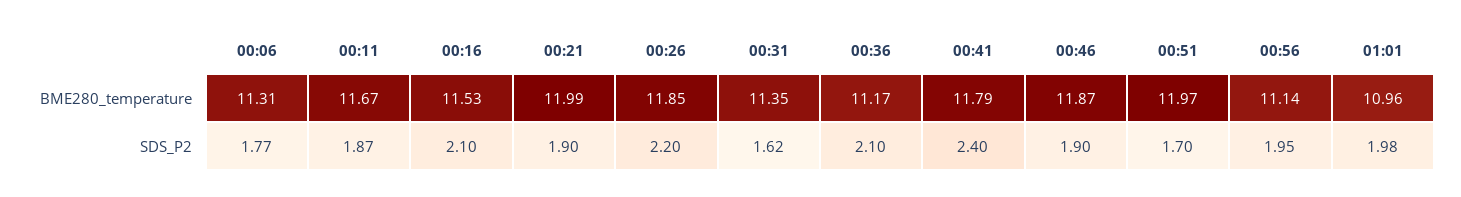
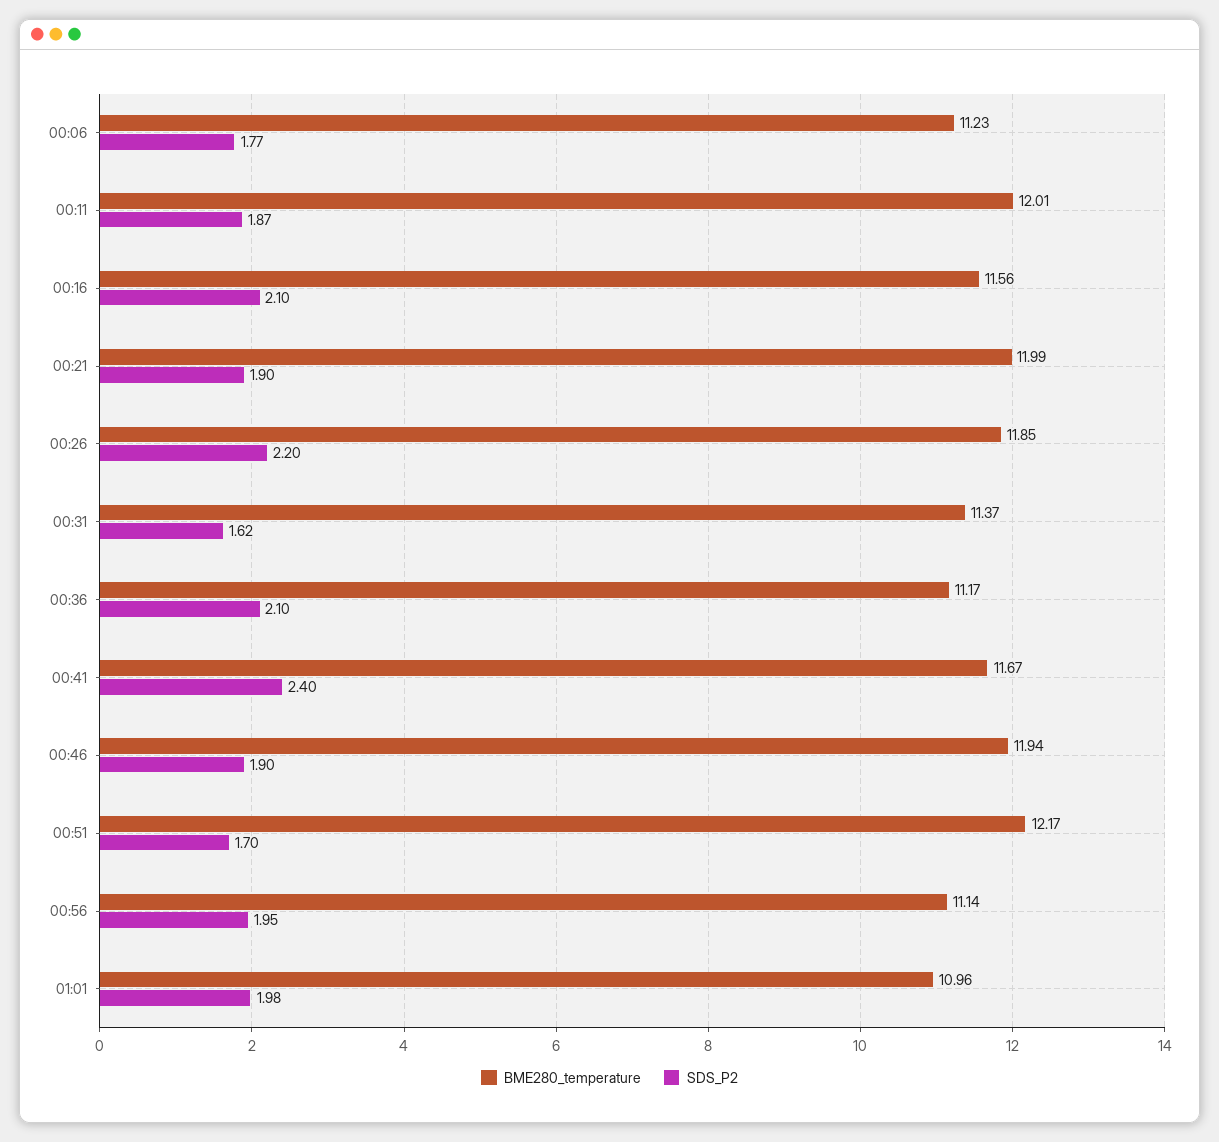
  {
    "BME280_temperature": {
-     "00:06": 11.31,
+     "00:06": 11.23,
-     "00:11": 11.67,
+     "00:11": 12.01,
-     "00:16": 11.53,
+     "00:16": 11.56,
      "00:21": 11.99,
      "00:26": 11.85,
-     "00:31": 11.35,
+     "00:31": 11.37,
      "00:36": 11.17,
-     "00:41": 11.79,
+     "00:41": 11.67,
-     "00:46": 11.87,
+     "00:46": 11.94,
-     "00:51": 11.97,
+     "00:51": 12.17,
      "00:56": 11.14,
      "01:01": 10.96
    },
    "SDS_P2": {
      "00:06": 1.77,
      "00:11": 1.87,
      "00:16": 2.1,
      "00:21": 1.9,
      "00:26": 2.2,
      "00:31": 1.62,
      "00:36": 2.1,
      "00:41": 2.4,
      "00:46": 1.9,
      "00:51": 1.7,
      "00:56": 1.95,
      "01:01": 1.98
    }
  }

